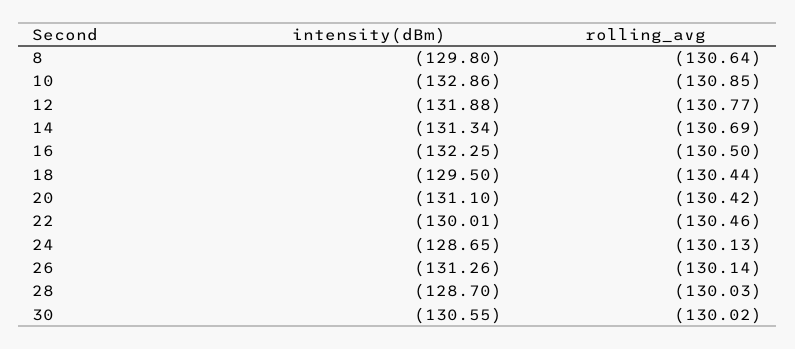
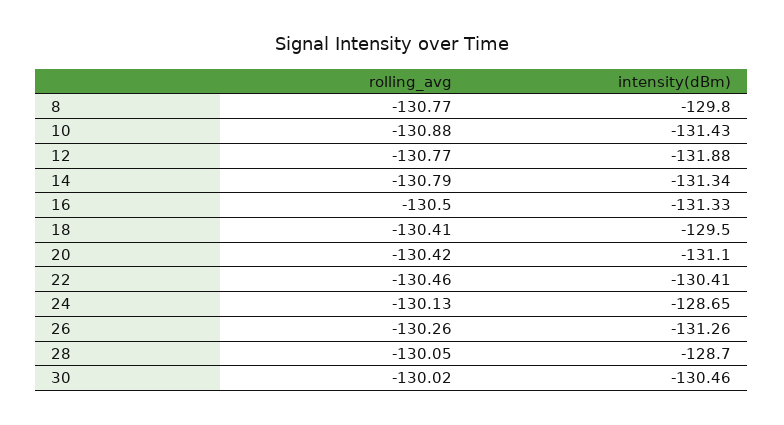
  {
    "intensity(dBm)": {
      "8": -129.8,
-     "10": -132.86,
+     "10": -131.43,
      "12": -131.88,
      "14": -131.34,
-     "16": -132.25,
+     "16": -131.33,
      "18": -129.5,
      "20": -131.1,
-     "22": -130.01,
+     "22": -130.41,
      "24": -128.65,
      "26": -131.26,
      "28": -128.7,
-     "30": -130.55
+     "30": -130.46
    },
    "rolling_avg": {
-     "8": -130.64,
+     "8": -130.77,
-     "10": -130.85,
+     "10": -130.88,
      "12": -130.77,
-     "14": -130.69,
+     "14": -130.79,
      "16": -130.5,
-     "18": -130.44,
+     "18": -130.41,
      "20": -130.42,
      "22": -130.46,
      "24": -130.13,
-     "26": -130.14,
+     "26": -130.26,
-     "28": -130.03,
+     "28": -130.05,
      "30": -130.02
    }
  }

